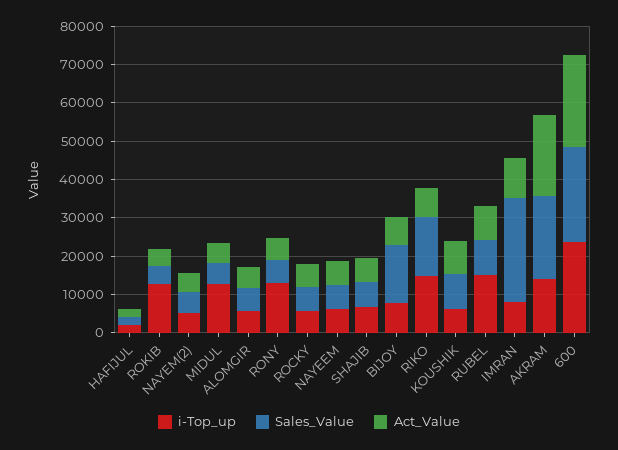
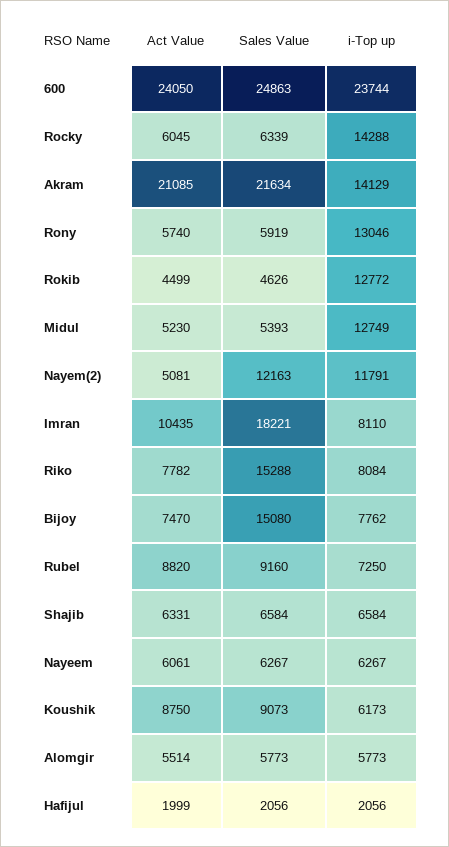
  {
    "i-Top_up": {
      "HAFIJUL": 2056,
      "ROKIB": 12772,
-     "NAYEM(2)": 5000,
+     "NAYEM(2)": 11791,
      "MIDUL": 12749,
      "ALOMGIR": 5773,
      "RONY": 13046,
-     "ROCKY": 5000,
+     "ROCKY": 14288,
      "NAYEEM": 6267,
      "SHAJIB": 6584,
      "BIJOY": 7762,
-     "RIKO": 15000,
+     "RIKO": 8084,
      "KOUSHIK": 6173,
-     "RUBEL": 15000,
+     "RUBEL": 7250,
      "IMRAN": 8110,
      "AKRAM": 14129,
      "600": 23744
    },
    "Sales_Value": {
      "HAFIJUL": 2056,
      "ROKIB": 4626,
-     "NAYEM(2)": 5000,
+     "NAYEM(2)": 12163,
      "MIDUL": 5393,
      "ALOMGIR": 5773,
      "RONY": 5919,
      "ROCKY": 6339,
      "NAYEEM": 6267,
      "SHAJIB": 6584,
      "BIJOY": 15080,
      "RIKO": 15288,
      "KOUSHIK": 9073,
      "RUBEL": 9160,
-     "IMRAN": 27500,
+     "IMRAN": 18221,
      "AKRAM": 21634,
      "600": 24863
    },
    "Act_Value": {
      "HAFIJUL": 1999,
      "ROKIB": 4499,
      "NAYEM(2)": 5081,
      "MIDUL": 5230,
      "ALOMGIR": 5514,
      "RONY": 5740,
      "ROCKY": 6045,
      "NAYEEM": 6061,
      "SHAJIB": 6331,
      "BIJOY": 7470,
      "RIKO": 7782,
      "KOUSHIK": 8750,
      "RUBEL": 8820,
      "IMRAN": 10435,
      "AKRAM": 21085,
      "600": 24050
    }
  }

